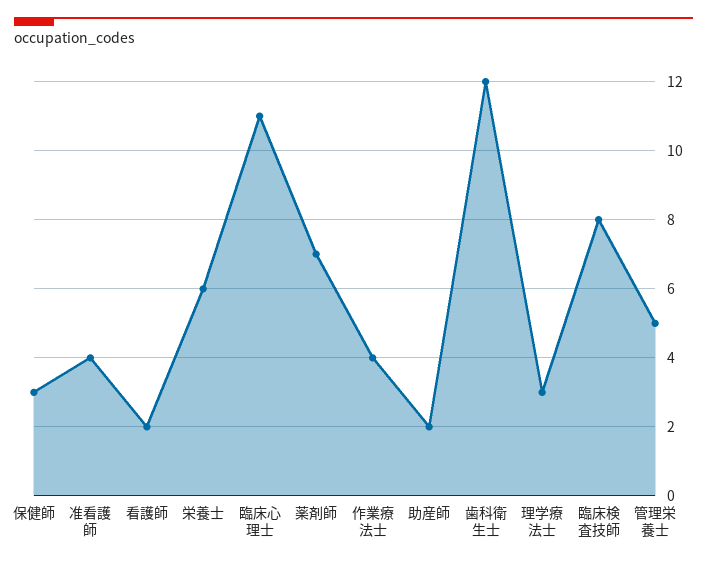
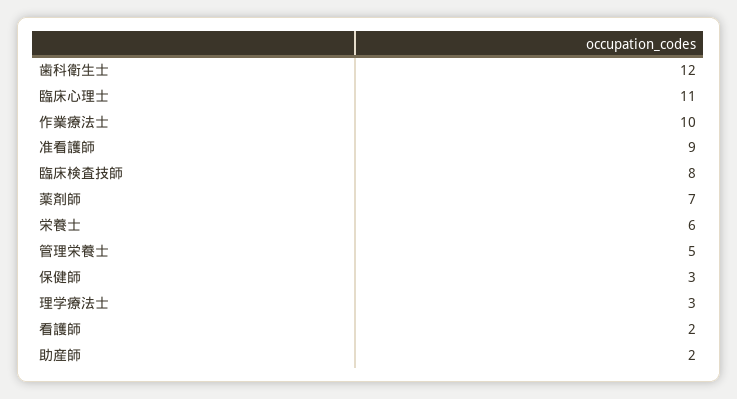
  {
    "保健師": 3,
-   "准看護師": 4,
+   "准看護師": 9,
    "看護師": 2,
    "栄養士": 6,
    "臨床心理士": 11,
    "薬剤師": 7,
-   "作業療法士": 4,
+   "作業療法士": 10,
    "助産師": 2,
    "歯科衛生士": 12,
    "理学療法士": 3,
    "臨床検査技師": 8,
    "管理栄養士": 5
  }

